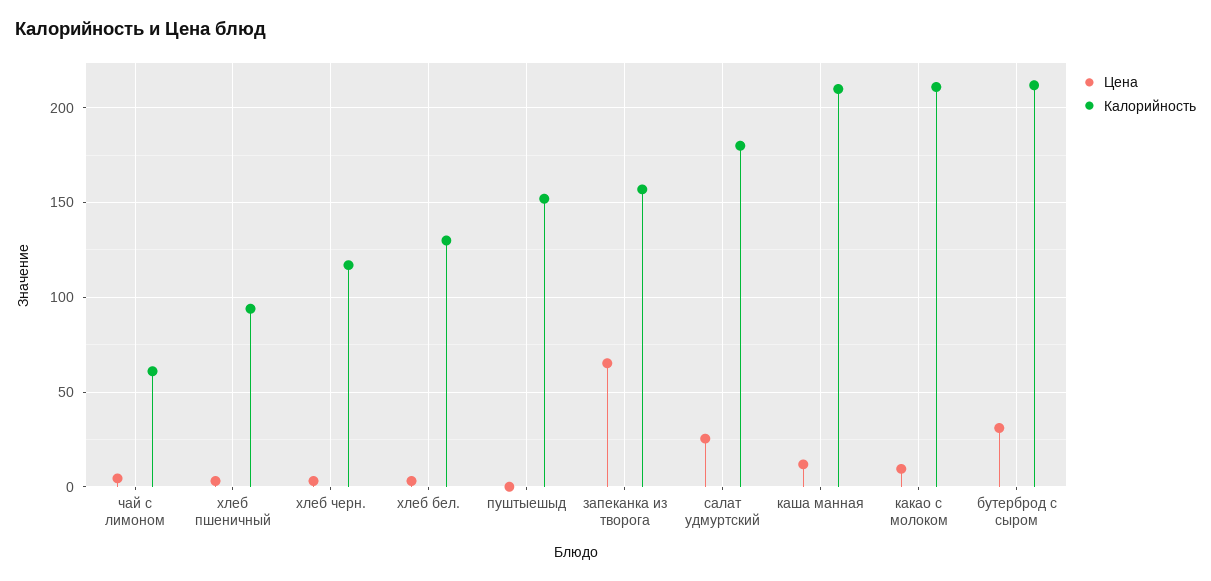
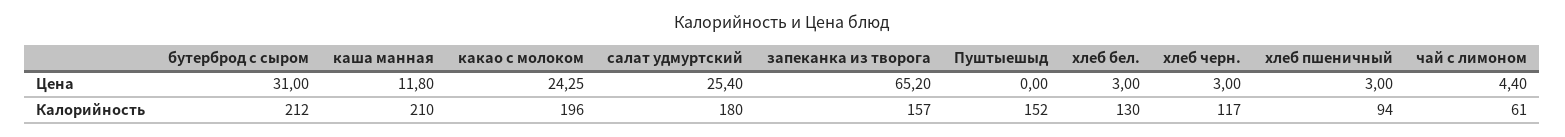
  {
    "Цена": {
      "чай с лимоном": 4.4,
      "хлеб пшеничный": 3,
      "хлеб черн.": 3,
      "хлеб бел.": 3,
      "пуштыешыд": 0,
      "запеканка из творога": 65.2,
      "салат удмуртский": 25.4,
      "каша манная": 11.8,
-     "какао с молоком": 10,
+     "какао с молоком": 24.25,
      "бутерброд с сыром": 31
    },
    "Калорийность": {
      "чай с лимоном": 61,
      "хлеб пшеничный": 94,
      "хлеб черн.": 117,
      "хлеб бел.": 130,
      "пуштыешыд": 152,
      "запеканка из творога": 157,
      "салат удмуртский": 180,
      "каша манная": 210,
-     "какао с молоком": 210,
+     "какао с молоком": 196,
      "бутерброд с сыром": 212
    }
  }

